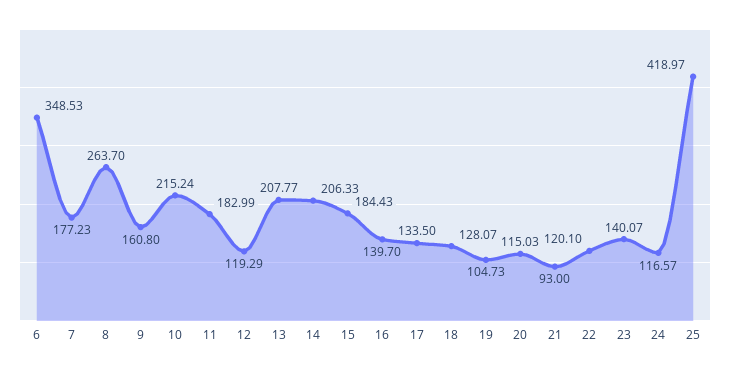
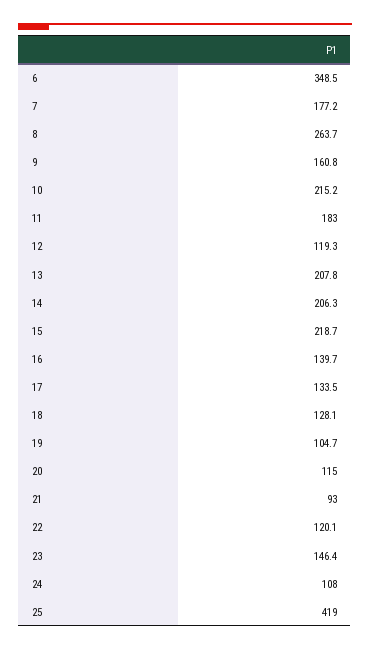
  {
    "6": 348.53,
    "7": 177.23,
    "8": 263.7,
    "9": 160.8,
    "10": 215.24,
    "11": 182.99,
    "12": 119.29,
    "13": 207.77,
    "14": 206.33,
-   "15": 184.43,
+   "15": 218.7,
    "16": 139.7,
    "17": 133.5,
    "18": 128.07,
    "19": 104.73,
    "20": 115.03,
    "21": 93,
    "22": 120.1,
-   "23": 140.07,
+   "23": 146.4,
-   "24": 116.57,
+   "24": 108,
    "25": 418.97
  }

